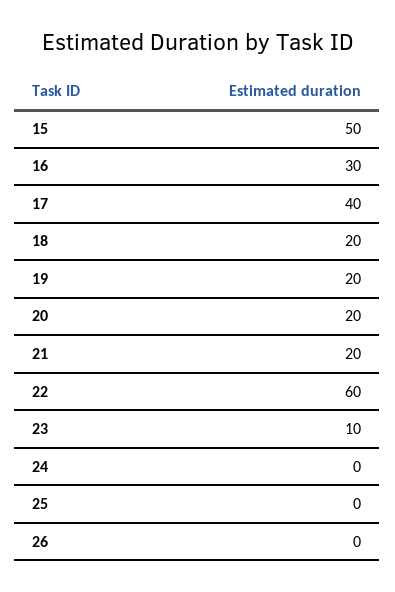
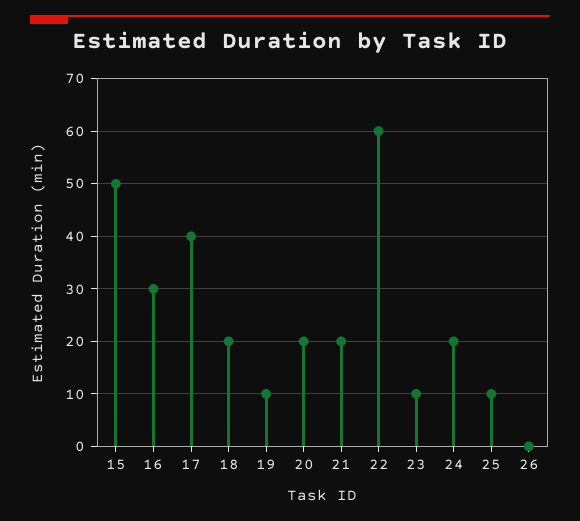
  {
    "15": 50,
    "16": 30,
    "17": 40,
    "18": 20,
-   "19": 20,
+   "19": 10,
    "20": 20,
    "21": 20,
    "22": 60,
    "23": 10,
-   "24": 0,
+   "24": 20,
-   "25": 0,
+   "25": 10,
    "26": 0
  }

